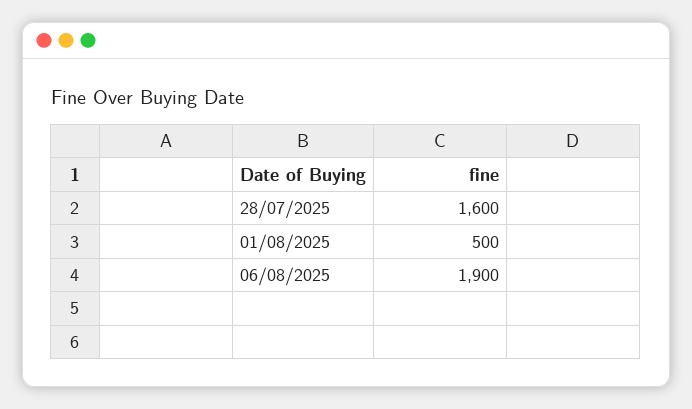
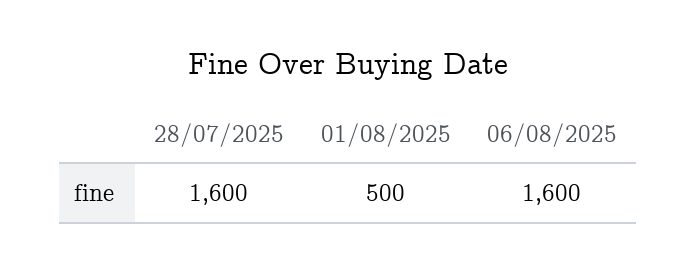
  {
    "28/07/2025": 1600,
    "01/08/2025": 500,
-   "06/08/2025": 1900
+   "06/08/2025": 1600
  }

